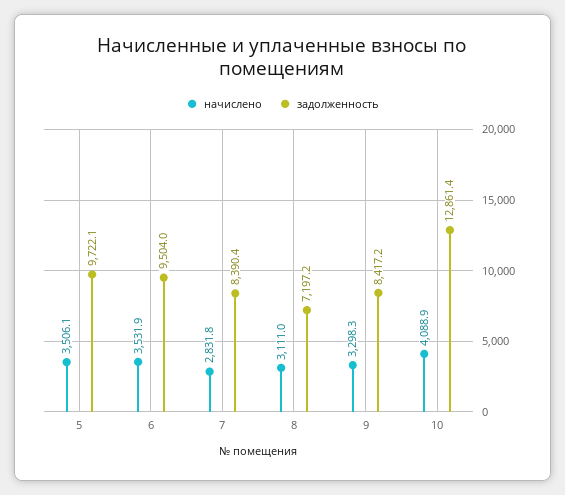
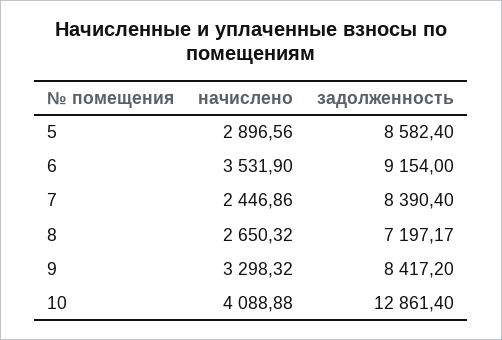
  {
    "начислено": {
-     "5": 3506.1,
+     "5": 2896.56,
      "6": 3531.9,
-     "7": 2831.8,
+     "7": 2446.86,
-     "8": 3111,
+     "8": 2650.32,
      "9": 3298.32,
      "10": 4088.88
    },
    "задолженность": {
-     "5": 9722.1,
+     "5": 8582.4,
-     "6": 9504,
+     "6": 9154,
      "7": 8390.4,
      "8": 7197.17,
      "9": 8417.2,
      "10": 12861.4
    }
  }

